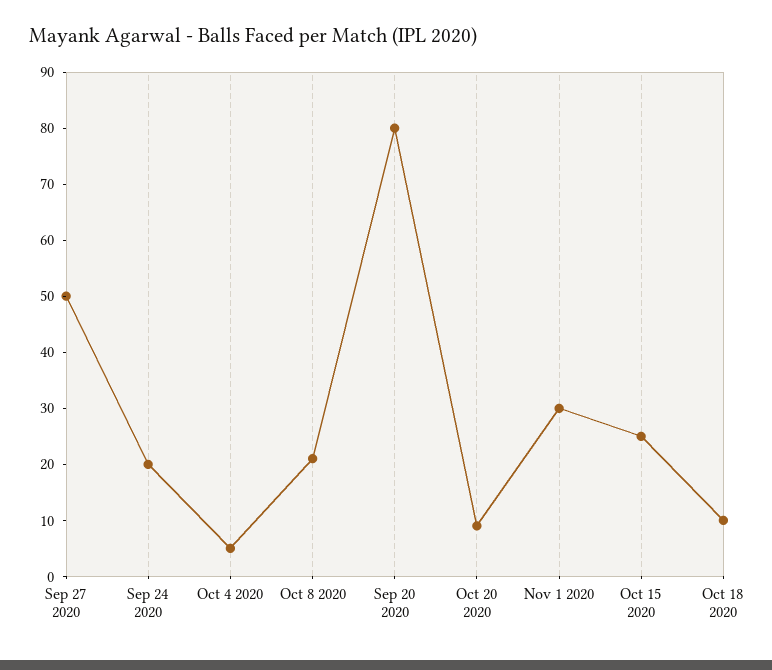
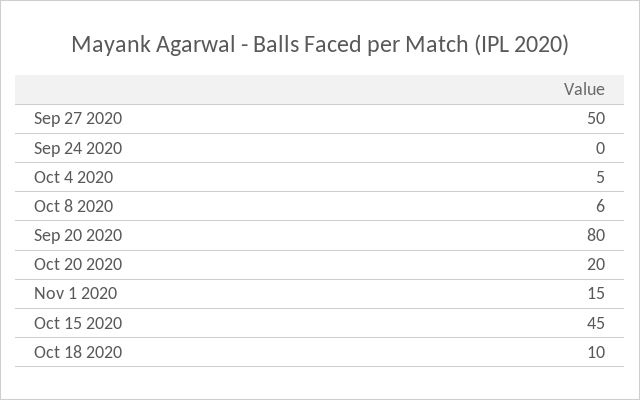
  {
    "Sep 27 2020": 50,
-   "Sep 24 2020": 20,
+   "Sep 24 2020": 0,
    "Oct 4 2020": 5,
-   "Oct 8 2020": 20,
+   "Oct 8 2020": 6,
    "Sep 20 2020": 80,
-   "Oct 20 2020": 10,
+   "Oct 20 2020": 20,
-   "Nov 1 2020": 30,
+   "Nov 1 2020": 15,
-   "Oct 15 2020": 25,
+   "Oct 15 2020": 45,
    "Oct 18 2020": 10
  }

